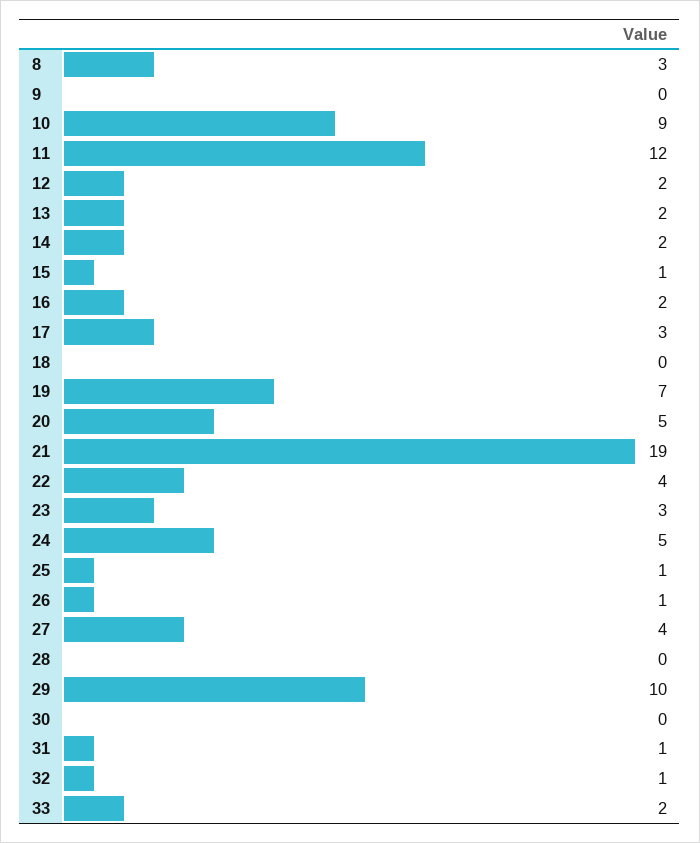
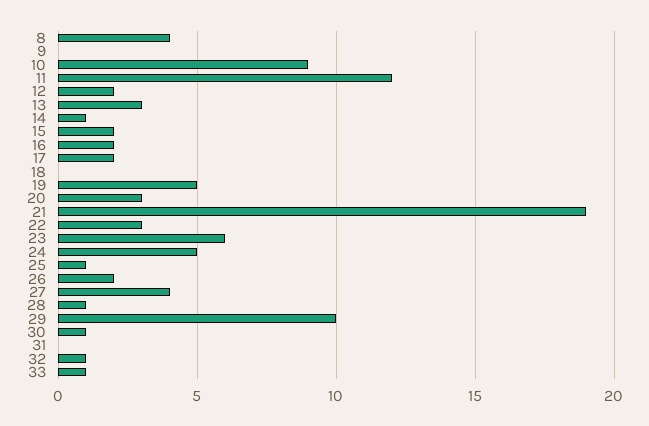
  {
-   "8": 3,
+   "8": 4,
    "9": 0,
    "10": 9,
    "11": 12,
    "12": 2,
-   "13": 2,
+   "13": 3,
-   "14": 2,
+   "14": 1,
-   "15": 1,
+   "15": 2,
    "16": 2,
-   "17": 3,
+   "17": 2,
    "18": 0,
-   "19": 7,
+   "19": 5,
-   "20": 5,
+   "20": 3,
    "21": 19,
-   "22": 4,
+   "22": 3,
-   "23": 3,
+   "23": 6,
    "24": 5,
    "25": 1,
-   "26": 1,
+   "26": 2,
    "27": 4,
-   "28": 0,
+   "28": 1,
    "29": 10,
-   "30": 0,
+   "30": 1,
-   "31": 1,
+   "31": 0,
    "32": 1,
-   "33": 2
+   "33": 1
  }

